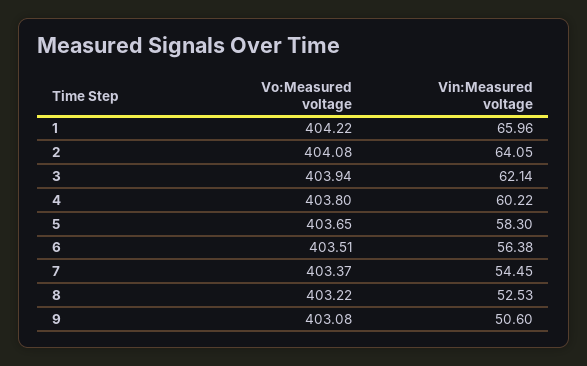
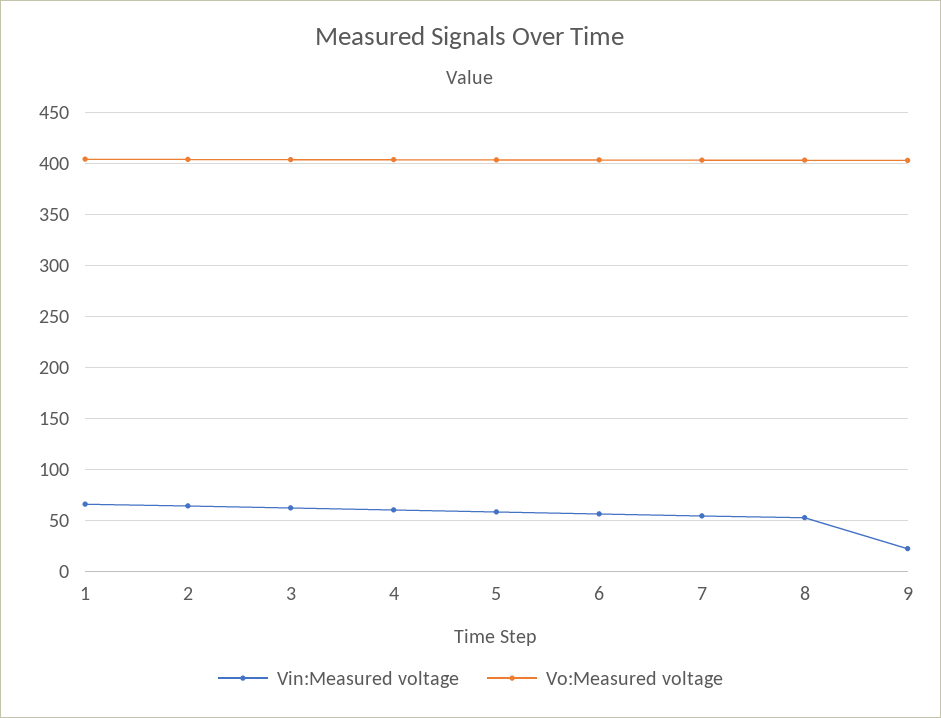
  {
    "Vo:Measured voltage": {
      "1": 404.22,
      "2": 404.08,
      "3": 403.94,
      "4": 403.8,
      "5": 403.65,
      "6": 403.51,
      "7": 403.37,
      "8": 403.22,
      "9": 403.08
    },
    "Vin:Measured voltage": {
      "1": 65.96,
      "2": 64.05,
      "3": 62.14,
      "4": 60.22,
      "5": 58.3,
      "6": 56.38,
      "7": 54.45,
      "8": 52.53,
-     "9": 50.6
+     "9": 20
    }
  }

